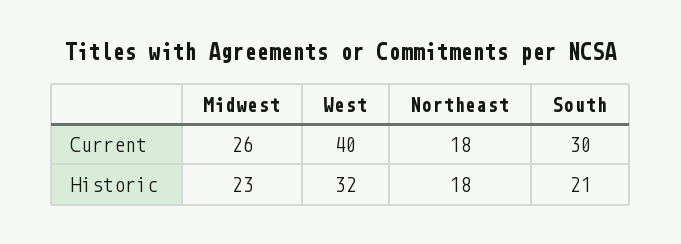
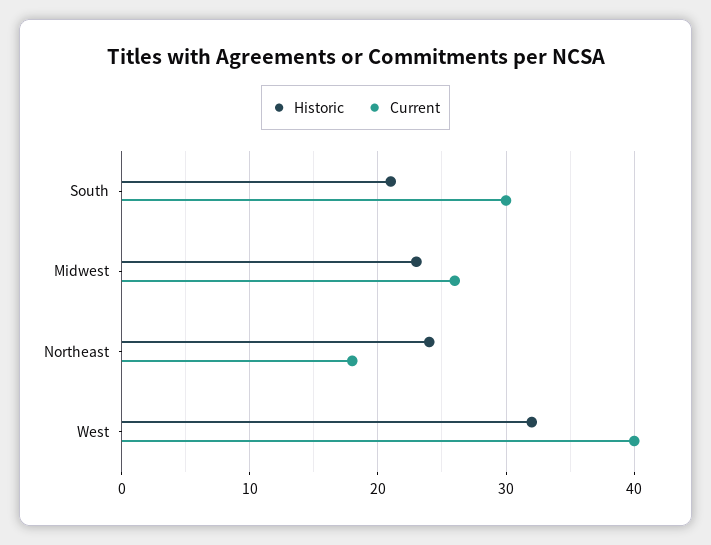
  {
    "Current": {
      "Midwest": 26,
      "West": 40,
      "Northeast": 18,
      "South": 30
    },
    "Historic": {
      "Midwest": 23,
      "West": 32,
-     "Northeast": 18,
+     "Northeast": 24,
      "South": 21
    }
  }

